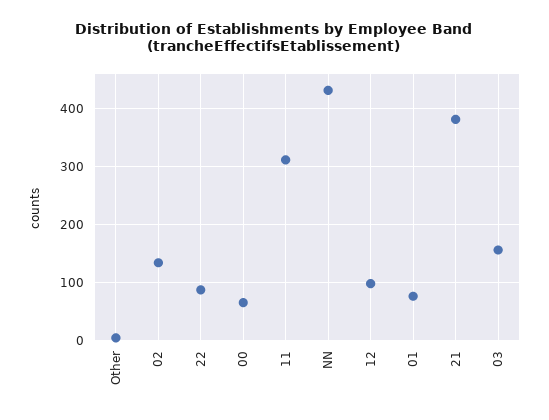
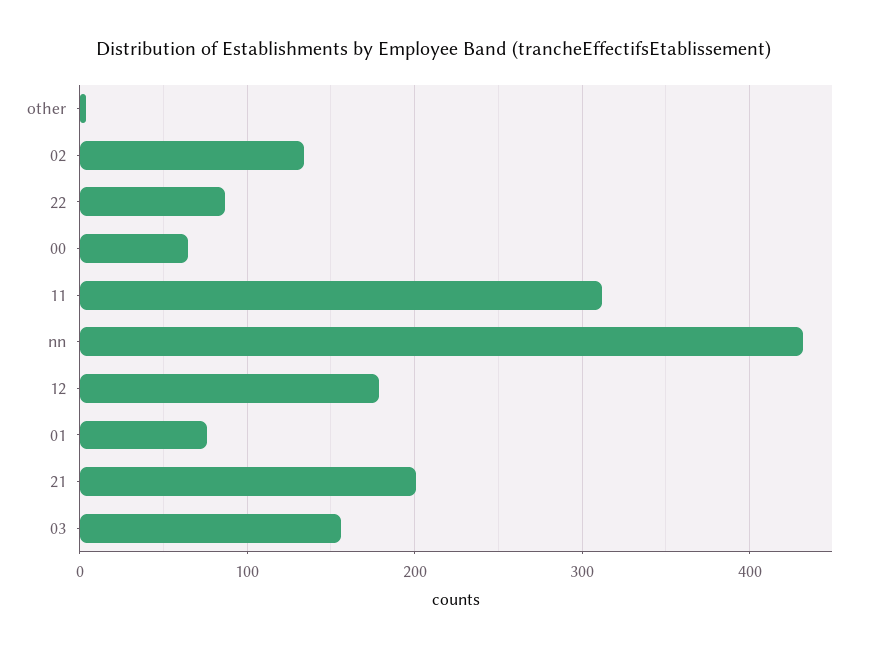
  {
    "Other": 0,
    "02": 130,
    "22": 90,
    "00": 70,
    "11": 310,
    "NN": 430,
-   "12": 100,
+   "12": 180,
    "01": 80,
-   "21": 380,
+   "21": 200,
    "03": 160
  }

